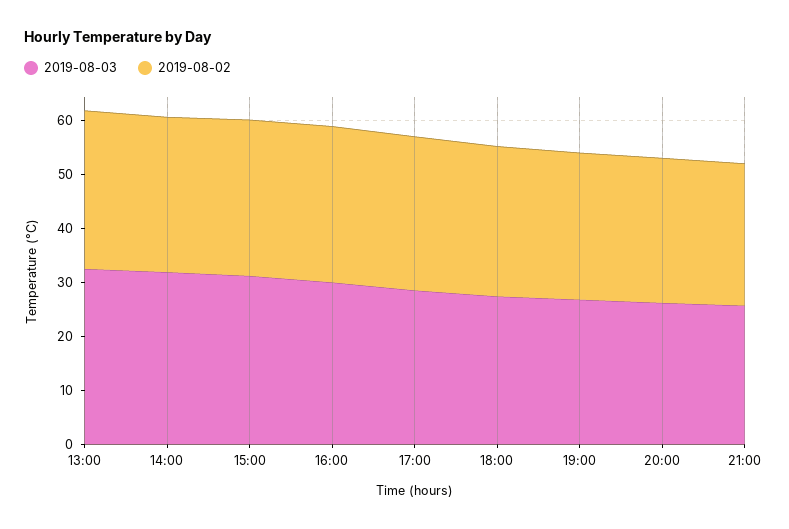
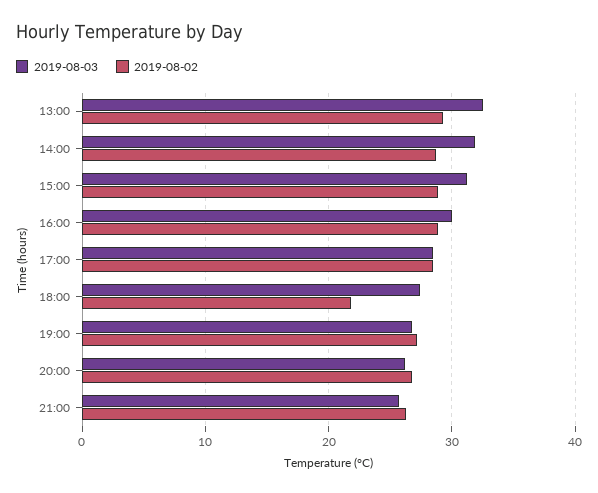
  {
    "2019-08-03": {
      "13:00": 33,
      "14:00": 32,
      "15:00": 31,
      "16:00": 30,
      "17:00": 29,
      "18:00": 27,
      "19:00": 27,
      "20:00": 26,
      "21:00": 26
    },
    "2019-08-02": {
      "13:00": 29,
      "14:00": 29,
      "15:00": 29,
      "16:00": 29,
      "17:00": 29,
-     "18:00": 28,
+     "18:00": 22,
      "19:00": 27,
      "20:00": 27,
      "21:00": 26
    }
  }

